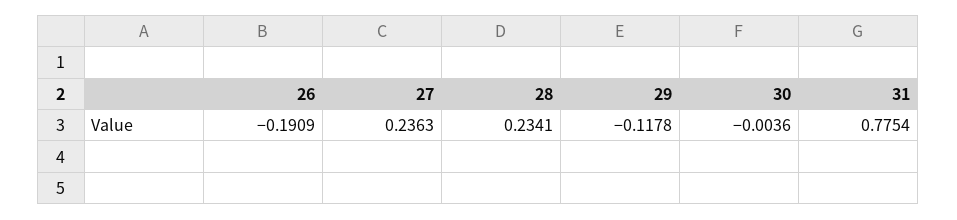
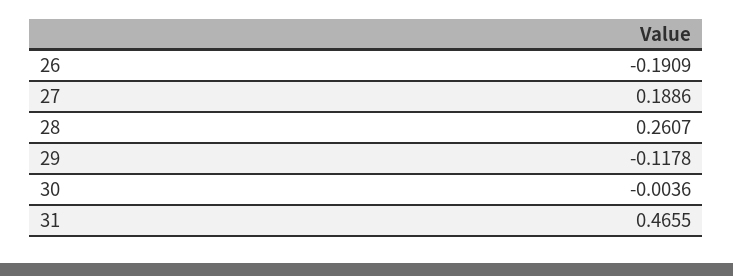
  {
    "26": -0.1909,
-   "27": 0.2363,
+   "27": 0.1886,
-   "28": 0.2341,
+   "28": 0.2607,
    "29": -0.1178,
    "30": -0.0036,
-   "31": 0.7754
+   "31": 0.4655
  }

